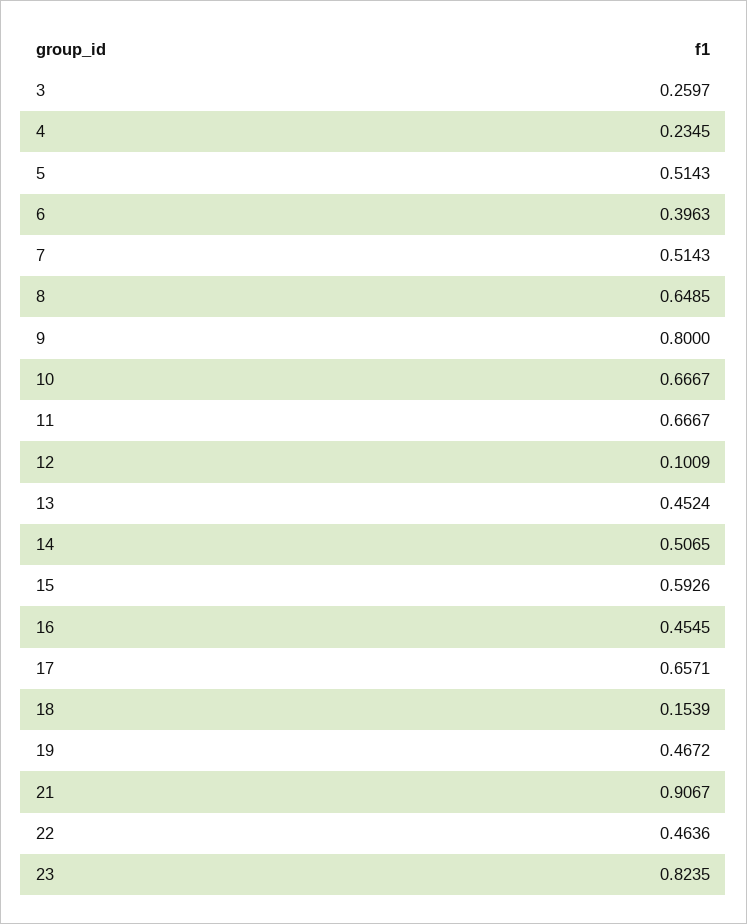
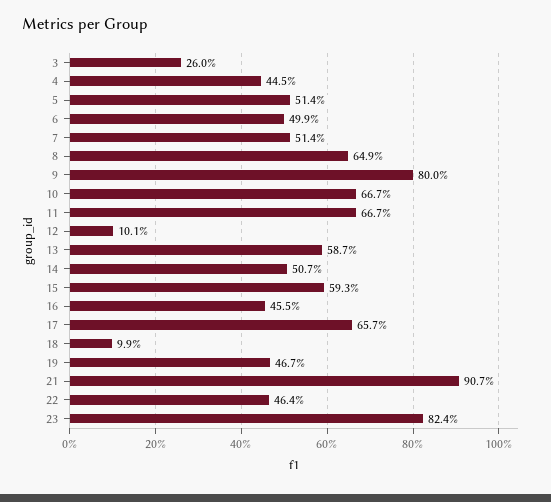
  {
    "3": 0.2597,
-   "4": 0.2345,
+   "4": 0.445,
    "5": 0.5143,
-   "6": 0.3963,
+   "6": 0.499,
    "7": 0.5143,
    "8": 0.6485,
    "9": 0.8,
    "10": 0.6667,
    "11": 0.6667,
    "12": 0.1009,
-   "13": 0.4524,
+   "13": 0.587,
    "14": 0.5065,
    "15": 0.5926,
    "16": 0.4545,
    "17": 0.6571,
-   "18": 0.1539,
+   "18": 0.099,
    "19": 0.4672,
    "21": 0.9067,
    "22": 0.4636,
    "23": 0.8235
  }

